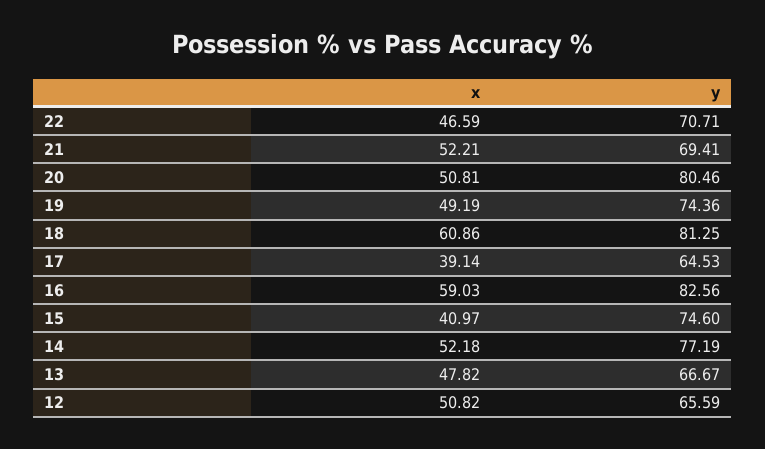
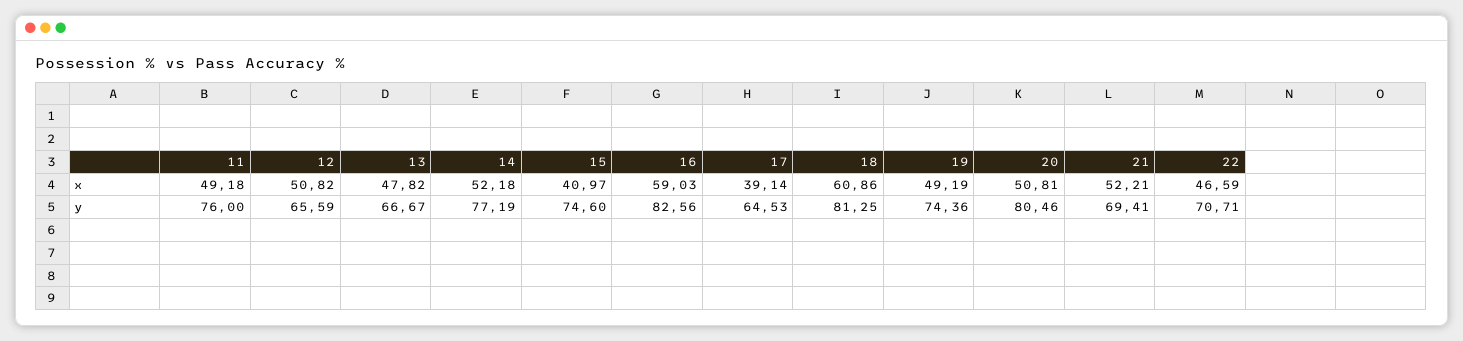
  {
    "x": {
      "22": 46.59,
      "21": 52.21,
      "20": 50.81,
      "19": 49.19,
      "18": 60.86,
      "17": 39.14,
      "16": 59.03,
      "15": 40.97,
      "14": 52.18,
      "13": 47.82,
-     "12": 50.82
+     "12": 50.82,
+     "11": 49.18
    },
    "y": {
      "22": 70.71,
      "21": 69.41,
      "20": 80.46,
      "19": 74.36,
      "18": 81.25,
      "17": 64.53,
      "16": 82.56,
      "15": 74.6,
      "14": 77.19,
      "13": 66.67,
-     "12": 65.59
+     "12": 65.59,
+     "11": 76
    }
  }

